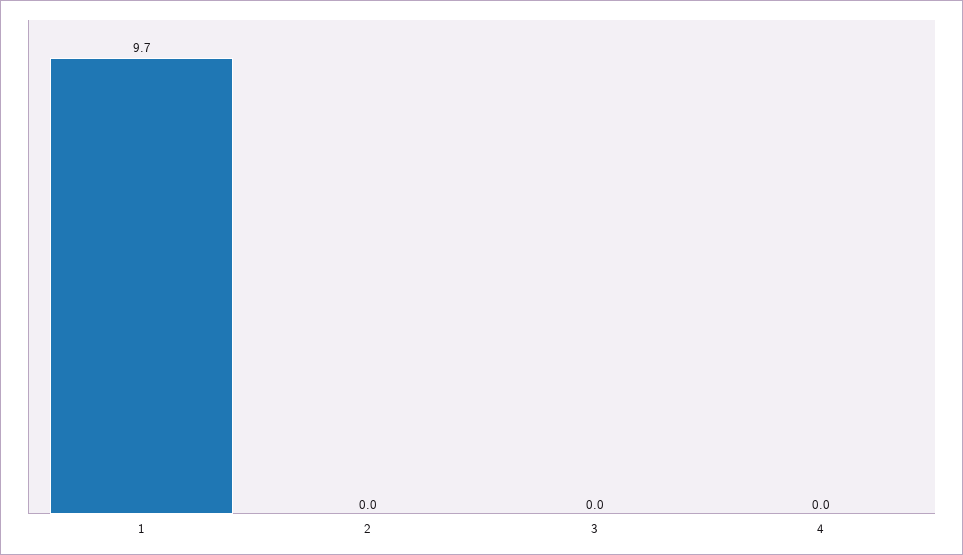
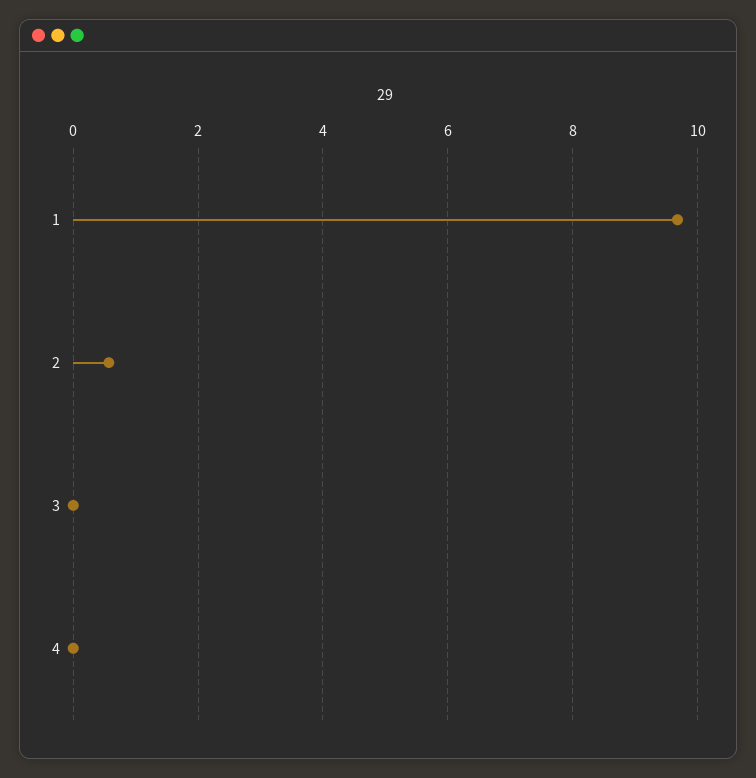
  {
    "1": 9.7,
-   "2": 0,
+   "2": 0.6,
    "3": 0,
    "4": 0
  }

